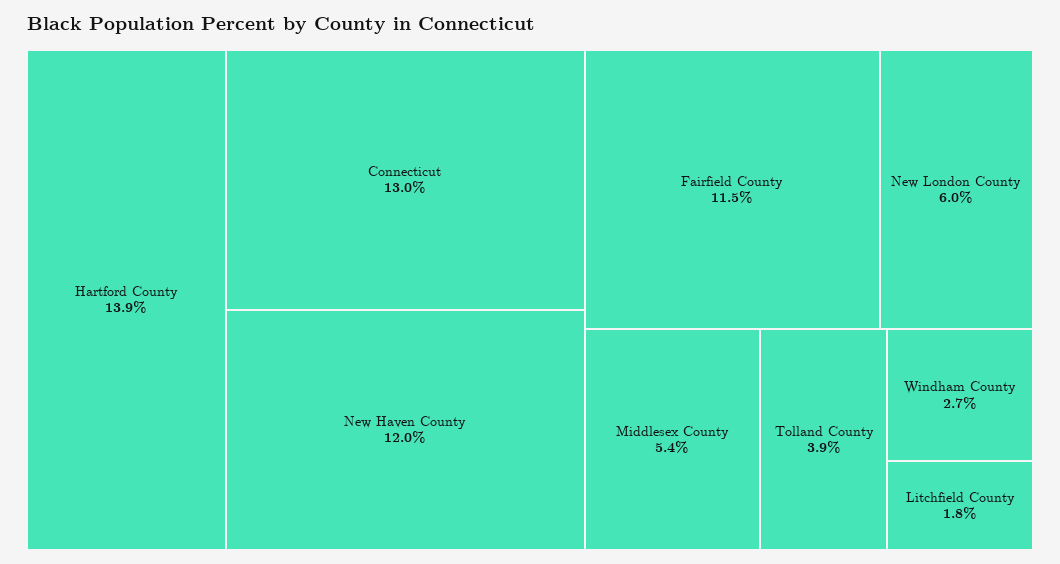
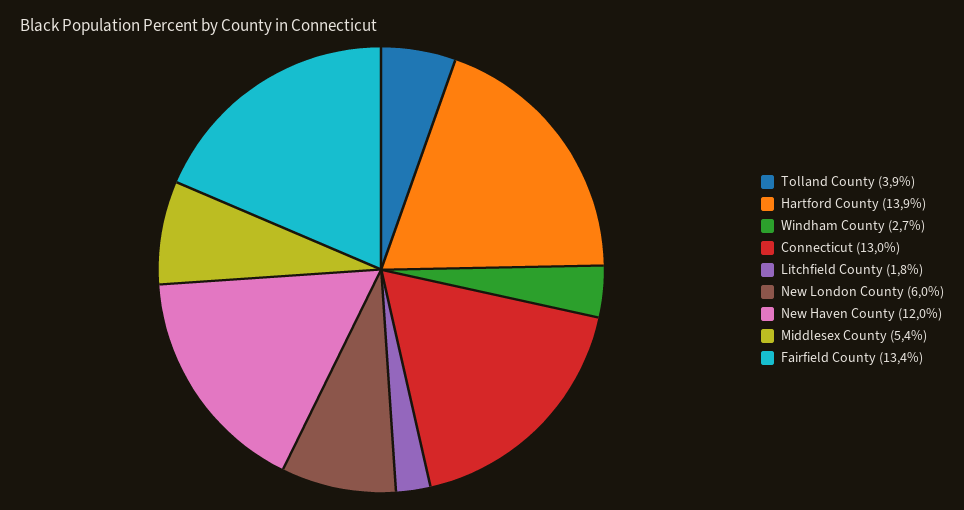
  {
    "Hartford County": 13.9,
    "Connecticut": 13,
    "New Haven County": 12,
-   "Fairfield County": 11.5,
+   "Fairfield County": 13.4,
    "New London County": 6,
    "Middlesex County": 5.4,
    "Tolland County": 3.9,
    "Windham County": 2.7,
    "Litchfield County": 1.8
  }

